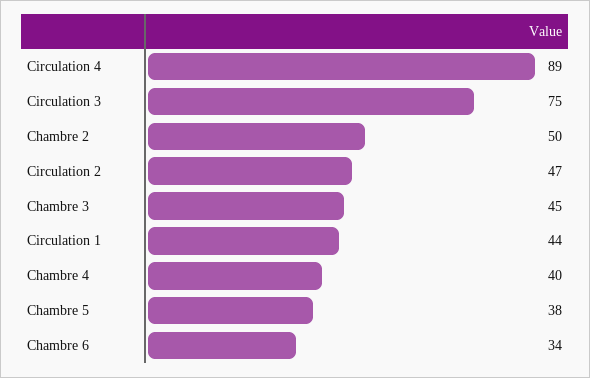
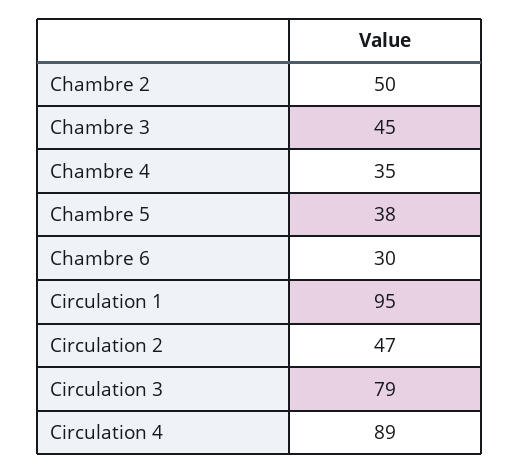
  {
    "Circulation 4": 89,
-   "Circulation 3": 75,
+   "Circulation 3": 79,
    "Chambre 2": 50,
    "Circulation 2": 47,
    "Chambre 3": 45,
-   "Circulation 1": 44,
+   "Circulation 1": 95,
-   "Chambre 4": 40,
+   "Chambre 4": 35,
    "Chambre 5": 38,
-   "Chambre 6": 34
+   "Chambre 6": 30
  }

